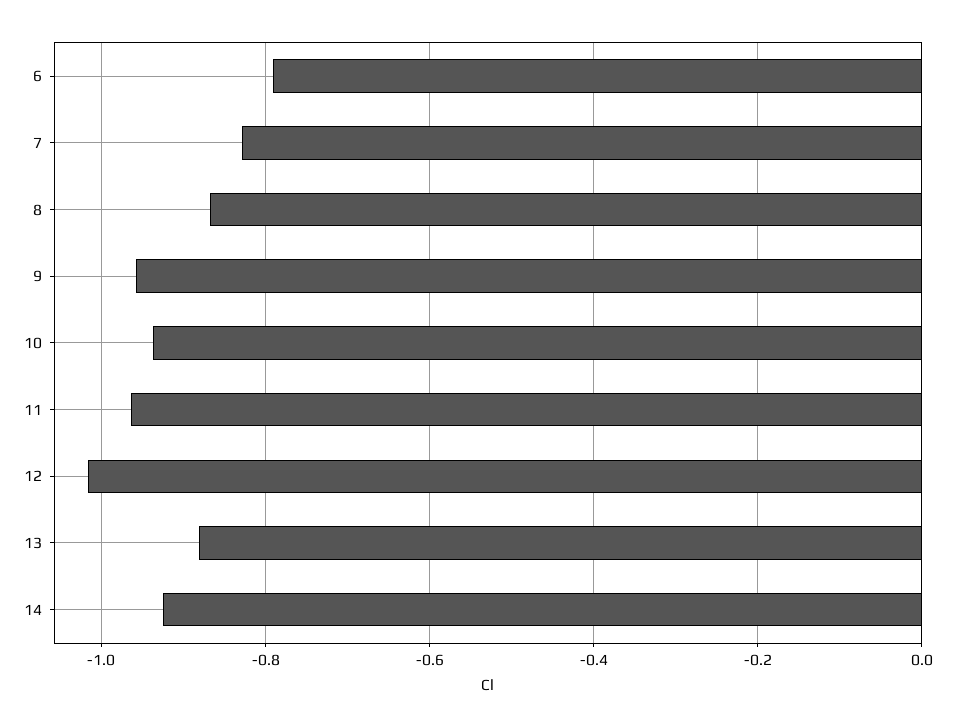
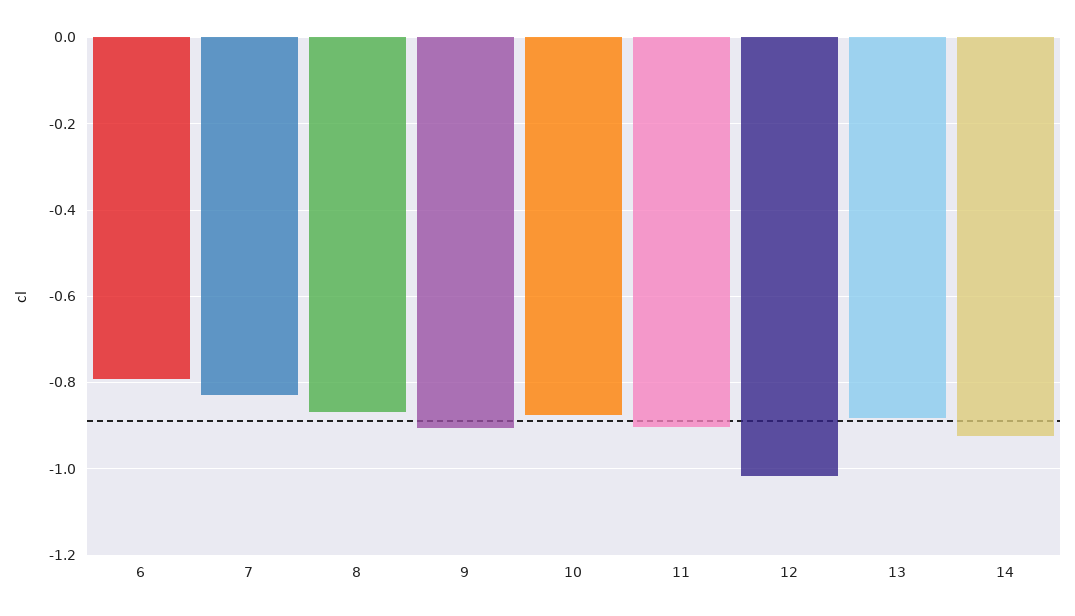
  {
    "6": -0.8,
    "7": -0.82,
    "8": -0.86,
-   "9": -0.96,
+   "9": -0.9,
-   "10": -0.94,
+   "10": -0.88,
-   "11": -0.96,
+   "11": -0.9,
    "12": -1.02,
    "13": -0.88,
    "14": -0.92
  }

